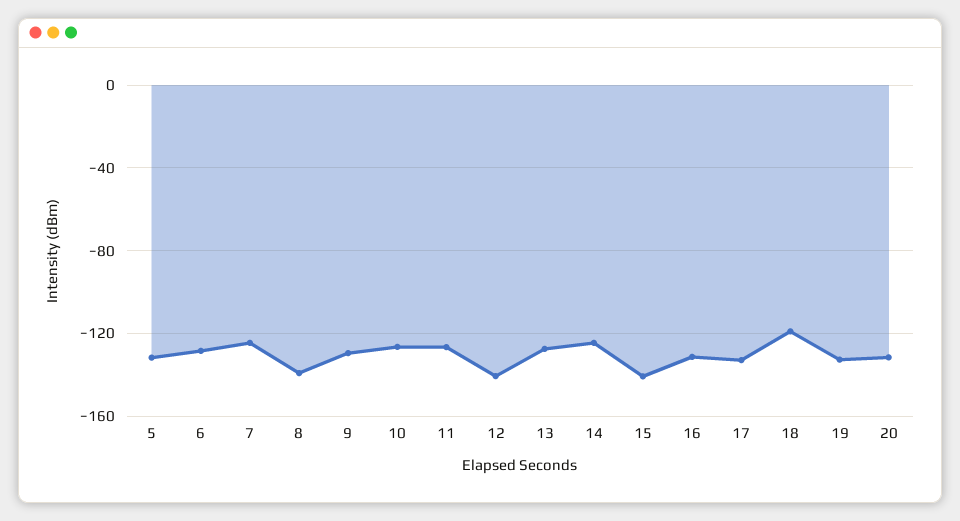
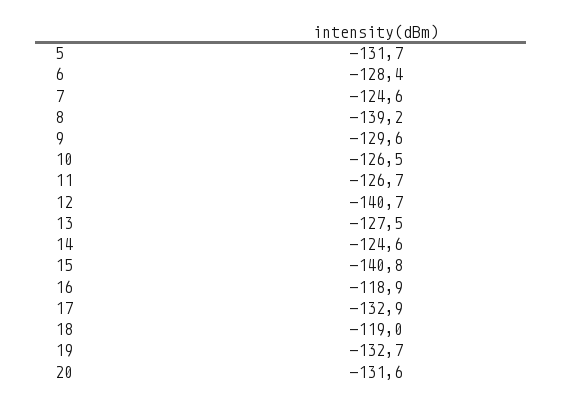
  {
    "5": -131.7,
    "6": -128.4,
    "7": -124.6,
    "8": -139.2,
    "9": -129.6,
    "10": -126.5,
    "11": -126.7,
    "12": -140.7,
    "13": -127.5,
    "14": -124.6,
    "15": -140.8,
-   "16": -130,
+   "16": -118.9,
    "17": -132.9,
    "18": -119,
    "19": -132.7,
    "20": -131.6
  }

